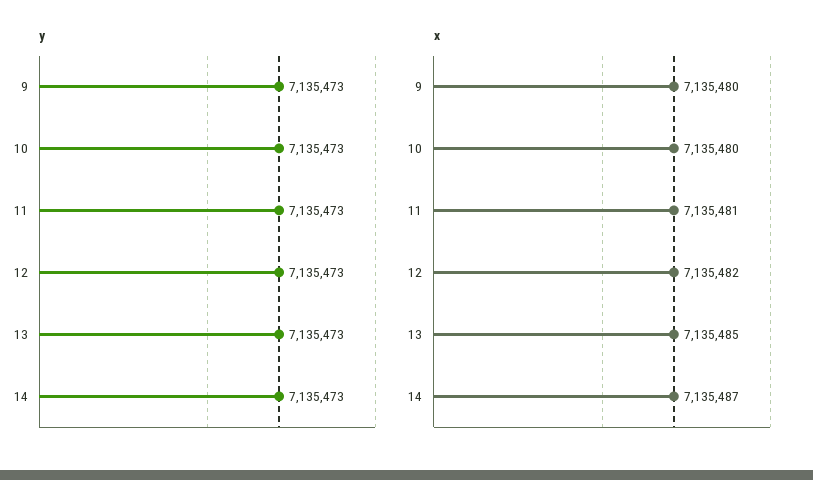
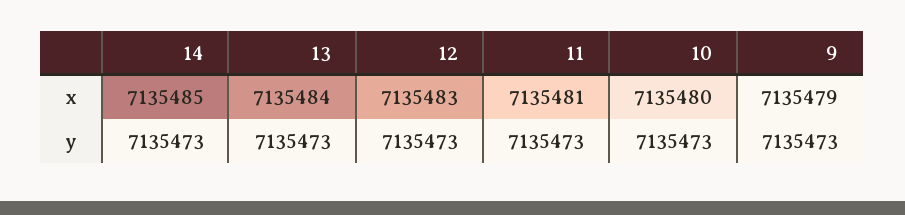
  {
    "y": {
      "9": 7135473,
      "10": 7135473,
      "11": 7135473,
      "12": 7135473,
      "13": 7135473,
      "14": 7135473
    },
    "x": {
-     "9": 7135480,
+     "9": 7135479,
      "10": 7135480,
      "11": 7135481,
-     "12": 7135482,
+     "12": 7135483,
-     "13": 7135485,
+     "13": 7135484,
-     "14": 7135487
+     "14": 7135485
    }
  }

